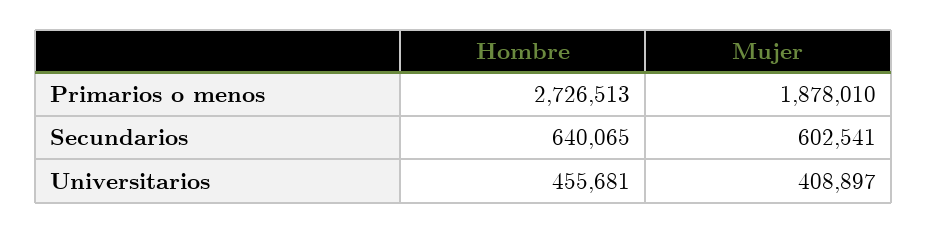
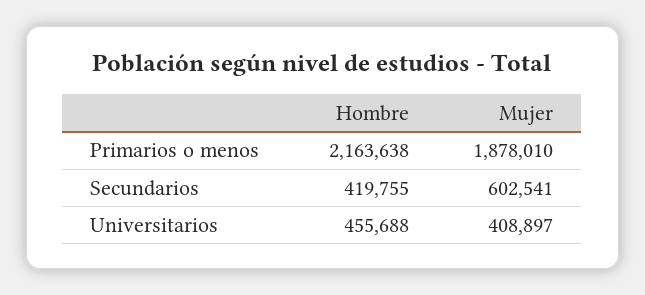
  {
    "Hombre": {
-     "Primarios o menos": 2726513,
+     "Primarios o menos": 2163638,
-     "Secundarios": 640065,
+     "Secundarios": 419755,
-     "Universitarios": 455681
+     "Universitarios": 455688
    },
    "Mujer": {
      "Primarios o menos": 1878010,
      "Secundarios": 602541,
      "Universitarios": 408897
    }
  }

